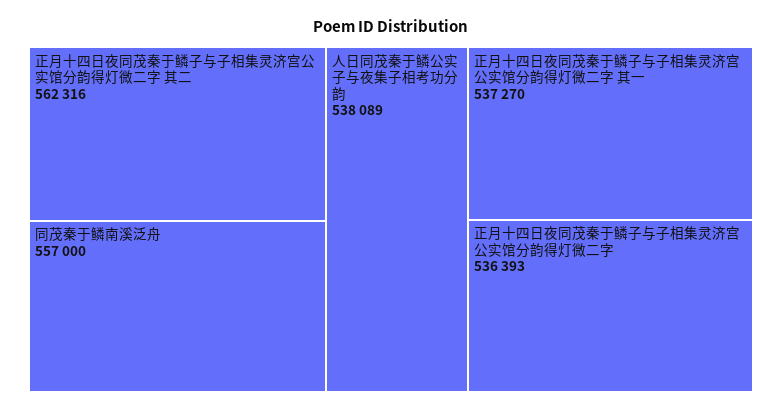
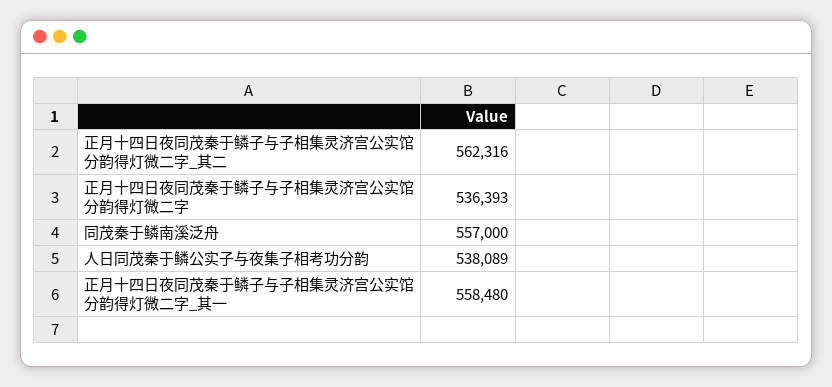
  {
    "正月十四日夜同茂秦于鳞子与子相集灵济宫公实馆分韵得灯微二字 其二": 562316,
    "同茂秦于鳞南溪泛舟": 557000,
    "人日同茂秦于鳞公实子与夜集子相考功分韵": 538089,
-   "正月十四日夜同茂秦于鳞子与子相集灵济宫公实馆分韵得灯微二字 其一": 537270,
+   "正月十四日夜同茂秦于鳞子与子相集灵济宫公实馆分韵得灯微二字 其一": 558480,
    "正月十四日夜同茂秦于鳞子与子相集灵济宫公实馆分韵得灯微二字": 536393
  }

